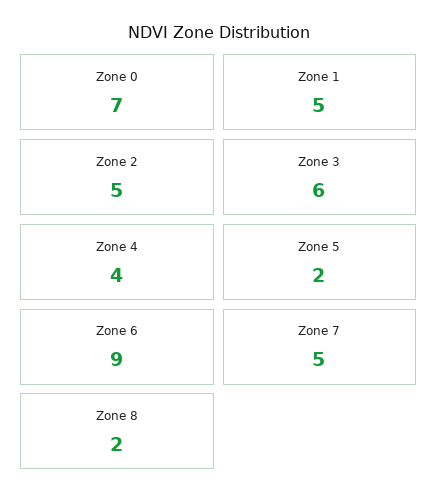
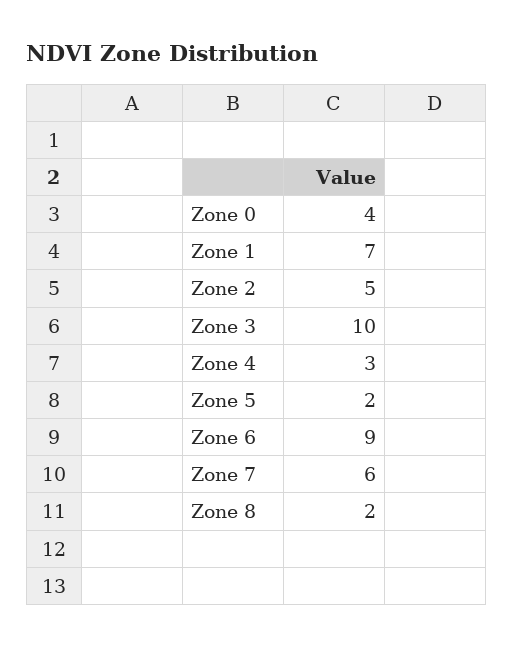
  {
-   "Zone 0": 7,
+   "Zone 0": 4,
-   "Zone 1": 5,
+   "Zone 1": 7,
    "Zone 2": 5,
-   "Zone 3": 6,
+   "Zone 3": 10,
-   "Zone 4": 4,
+   "Zone 4": 3,
    "Zone 5": 2,
    "Zone 6": 9,
-   "Zone 7": 5,
+   "Zone 7": 6,
    "Zone 8": 2
  }

